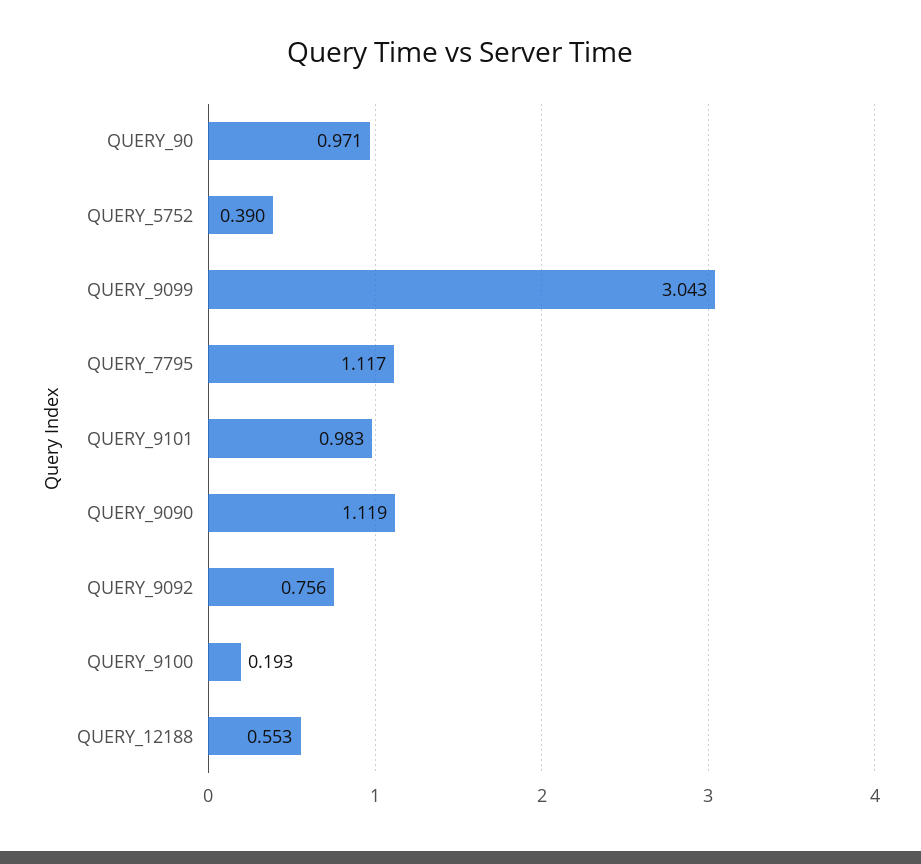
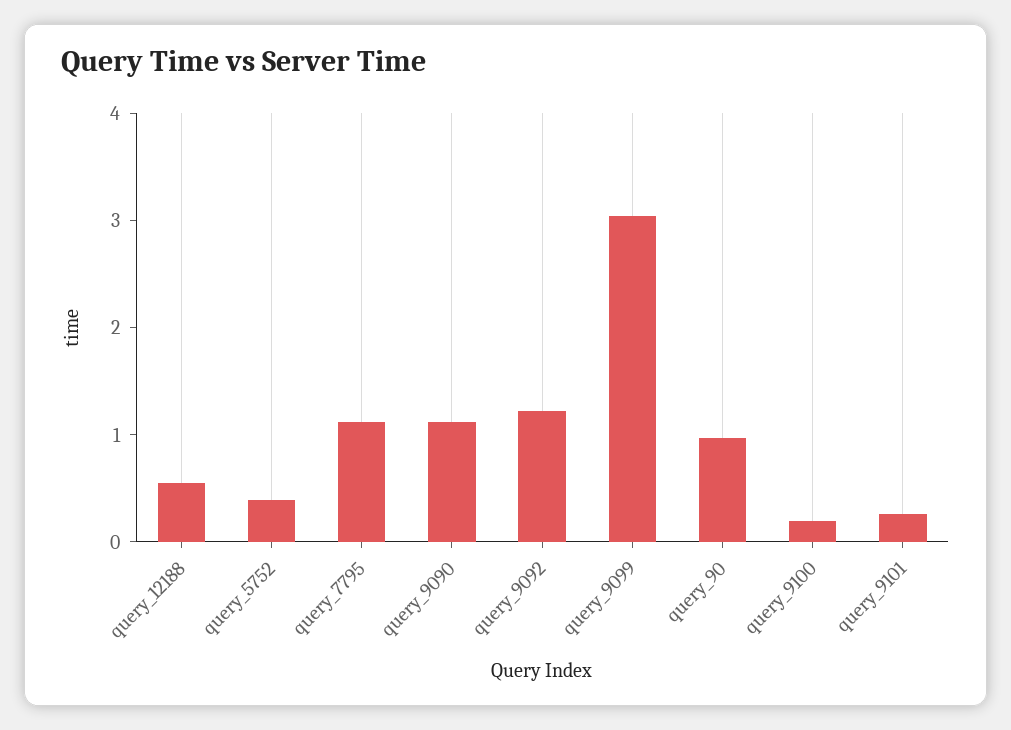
  {
    "QUERY_90": 0.971,
    "QUERY_5752": 0.39,
    "QUERY_9099": 3.043,
    "QUERY_7795": 1.117,
-   "QUERY_9101": 0.983,
+   "QUERY_9101": 0.2,
    "QUERY_9090": 1.119,
-   "QUERY_9092": 0.756,
+   "QUERY_9092": 1.2,
    "QUERY_9100": 0.193,
    "QUERY_12188": 0.553
  }

